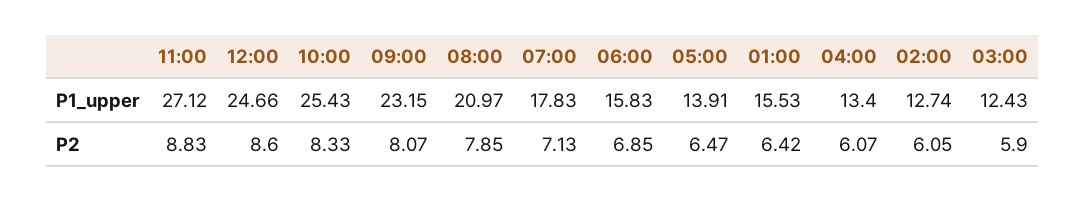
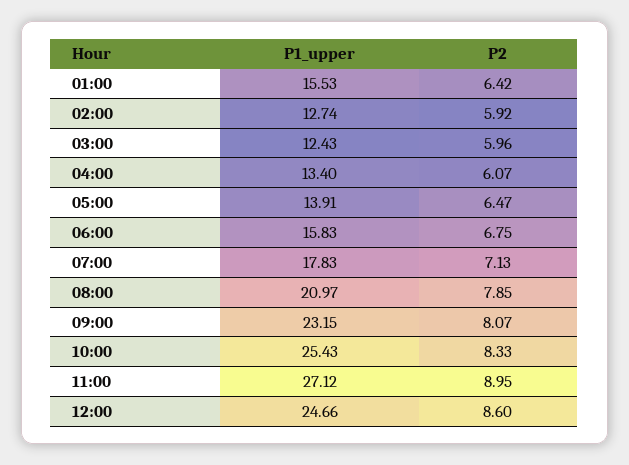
  {
    "11:00": {
      "P1_upper": 27.12,
-     "P2": 8.83
+     "P2": 8.95
    },
    "12:00": {
      "P1_upper": 24.66,
      "P2": 8.6
    },
    "10:00": {
      "P1_upper": 25.43,
      "P2": 8.33
    },
    "09:00": {
      "P1_upper": 23.15,
      "P2": 8.07
    },
    "08:00": {
      "P1_upper": 20.97,
      "P2": 7.85
    },
    "07:00": {
      "P1_upper": 17.83,
      "P2": 7.13
    },
    "06:00": {
      "P1_upper": 15.83,
-     "P2": 6.85
+     "P2": 6.75
    },
    "05:00": {
      "P1_upper": 13.91,
      "P2": 6.47
    },
    "01:00": {
      "P1_upper": 15.53,
      "P2": 6.42
    },
    "04:00": {
      "P1_upper": 13.4,
      "P2": 6.07
    },
    "02:00": {
      "P1_upper": 12.74,
-     "P2": 6.05
+     "P2": 5.92
    },
    "03:00": {
      "P1_upper": 12.43,
-     "P2": 5.9
+     "P2": 5.96
    }
  }

